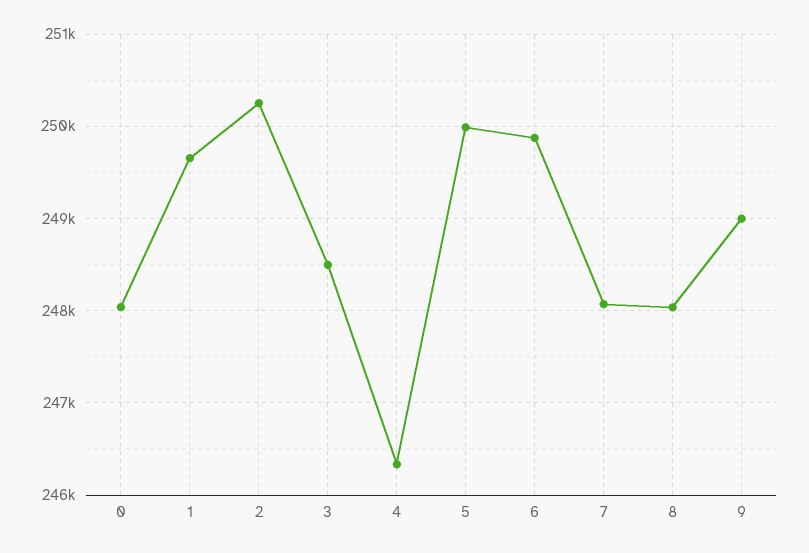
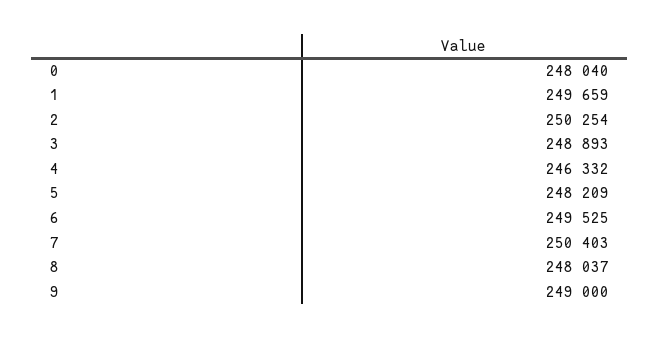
  {
    "0": 248040,
    "1": 249659,
    "2": 250254,
-   "3": 248500,
+   "3": 248893,
    "4": 246332,
-   "5": 250000,
+   "5": 248209,
-   "6": 249900,
+   "6": 249525,
-   "7": 248100,
+   "7": 250403,
    "8": 248037,
    "9": 249000
  }

